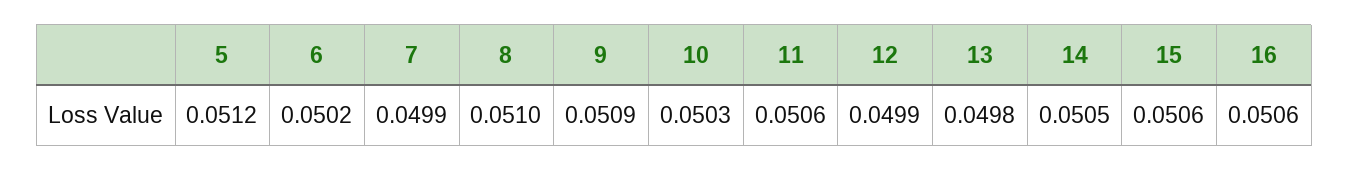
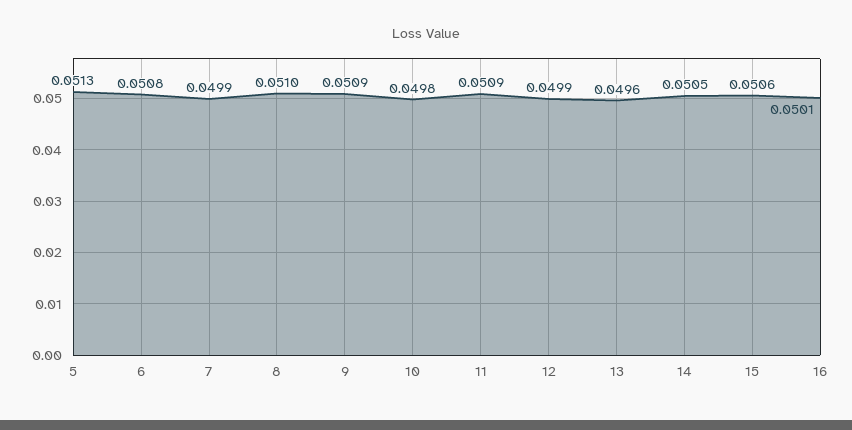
  {
-   "5": 0.0512,
+   "5": 0.0513,
-   "6": 0.0502,
+   "6": 0.0508,
    "7": 0.0499,
    "8": 0.051,
    "9": 0.0509,
-   "10": 0.0503,
+   "10": 0.0498,
-   "11": 0.0506,
+   "11": 0.0509,
    "12": 0.0499,
-   "13": 0.0498,
+   "13": 0.0496,
    "14": 0.0505,
    "15": 0.0506,
-   "16": 0.0506
+   "16": 0.0501
  }

